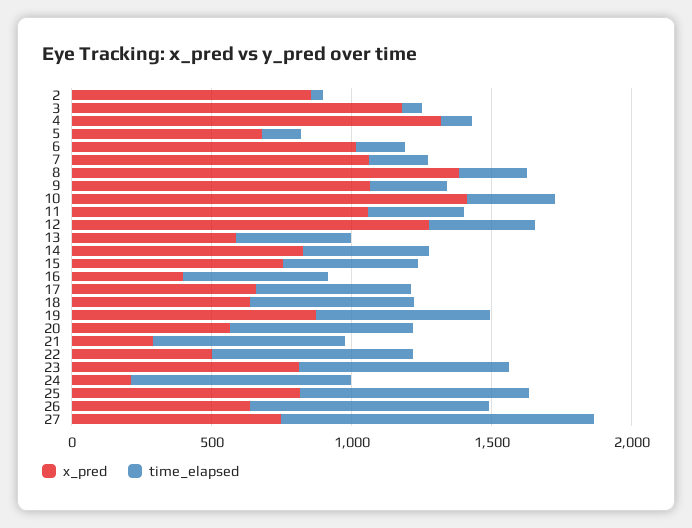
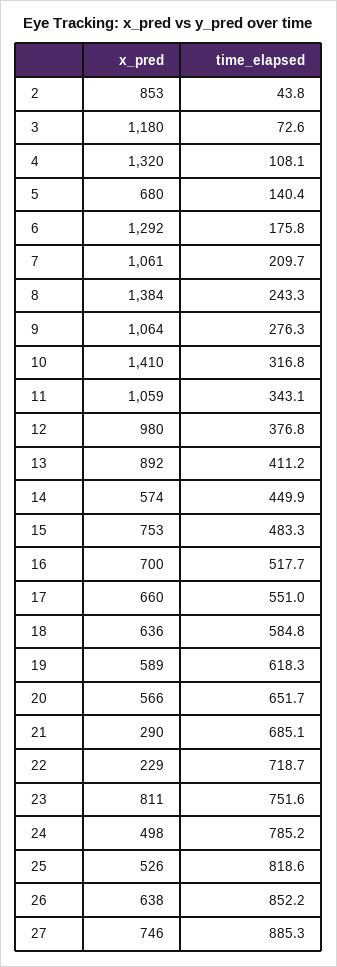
  {
    "x_pred": {
      "2": 853,
      "3": 1180,
      "4": 1320,
      "5": 680,
-     "6": 1000,
+     "6": 1292,
      "7": 1061,
      "8": 1384,
      "9": 1064,
      "10": 1410,
      "11": 1059,
-     "12": 1300,
+     "12": 980,
-     "13": 600,
+     "13": 892,
-     "14": 800,
+     "14": 574,
      "15": 753,
-     "16": 400,
+     "16": 700,
      "17": 660,
      "18": 636,
-     "19": 900,
+     "19": 589,
      "20": 566,
      "21": 290,
-     "22": 500,
+     "22": 229,
      "23": 811,
-     "24": 200,
+     "24": 498,
-     "25": 800,
+     "25": 526,
      "26": 638,
      "27": 746
    },
    "time_elapsed": {
      "2": 43.8,
      "3": 72.6,
      "4": 108.1,
      "5": 140.4,
      "6": 175.8,
      "7": 209.7,
      "8": 243.3,
      "9": 276.3,
      "10": 316.8,
      "11": 343.1,
      "12": 376.8,
      "13": 411.2,
      "14": 449.9,
      "15": 483.3,
      "16": 517.7,
      "17": 551,
      "18": 584.8,
      "19": 618.3,
      "20": 651.7,
      "21": 685.1,
      "22": 718.7,
      "23": 751.6,
      "24": 785.2,
      "25": 818.6,
      "26": 852.2,
-     "27": 1100
+     "27": 885.3
    }
  }

